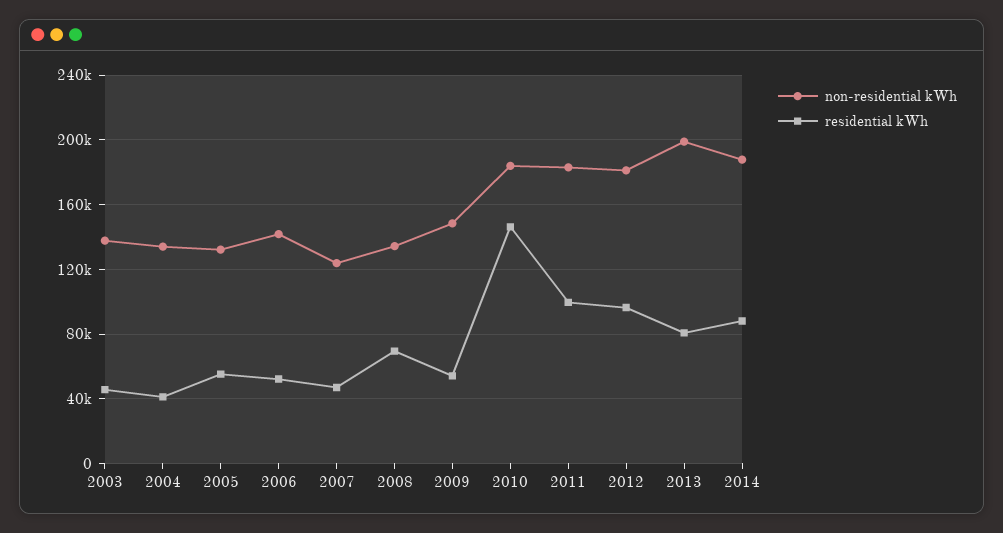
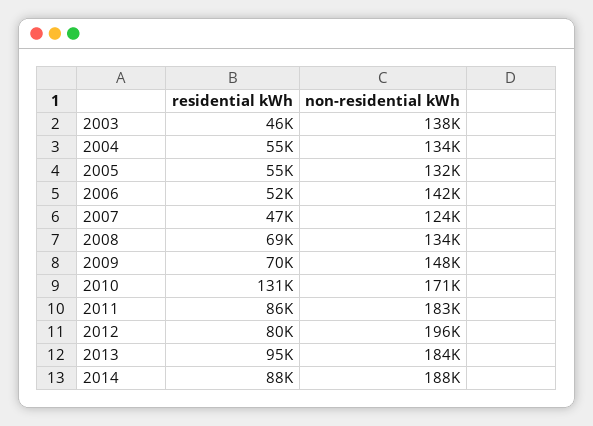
  {
    "non-residential kWh": {
      "2003": 138000,
      "2004": 134000,
      "2005": 132000,
      "2006": 142000,
      "2007": 124000,
      "2008": 134000,
      "2009": 148000,
-     "2010": 185000,
+     "2010": 171000,
      "2011": 183000,
-     "2012": 180000,
+     "2012": 196000,
-     "2013": 200000,
+     "2013": 184000,
      "2014": 188000
    },
    "residential kWh": {
      "2003": 46000,
-     "2004": 40000,
+     "2004": 55000,
      "2005": 55000,
      "2006": 52000,
      "2007": 47000,
      "2008": 69000,
-     "2009": 55000,
+     "2009": 70000,
-     "2010": 145000,
+     "2010": 131000,
-     "2011": 100000,
+     "2011": 86000,
-     "2012": 95000,
+     "2012": 80000,
-     "2013": 80000,
+     "2013": 95000,
      "2014": 88000
    }
  }

